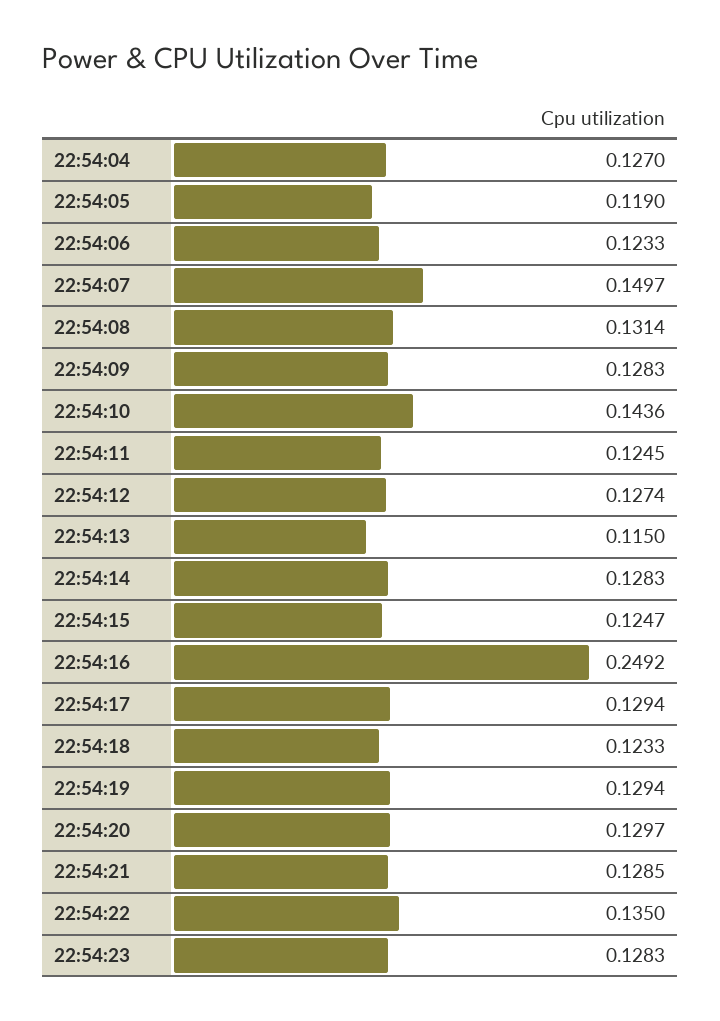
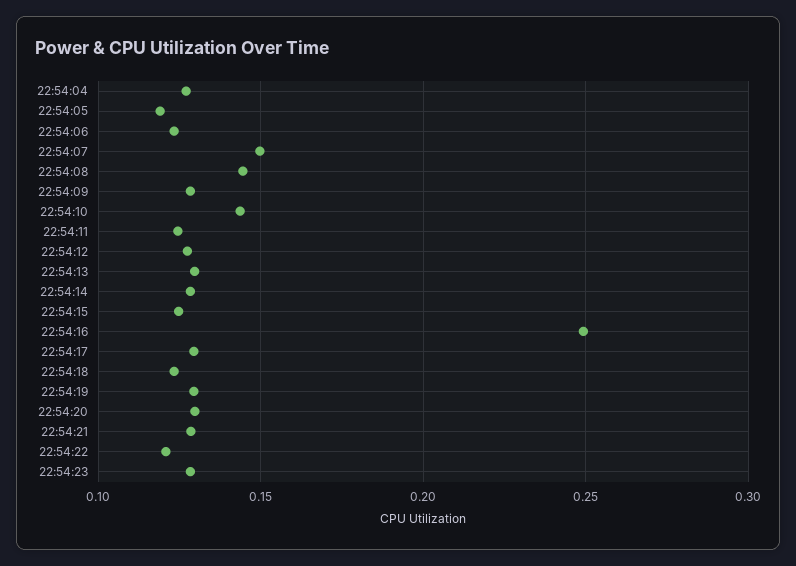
  {
    "22:54:04": 0.127,
    "22:54:05": 0.119,
    "22:54:06": 0.1233,
    "22:54:07": 0.1497,
-   "22:54:08": 0.1314,
+   "22:54:08": 0.145,
    "22:54:09": 0.1283,
    "22:54:10": 0.1436,
    "22:54:11": 0.1245,
    "22:54:12": 0.1274,
-   "22:54:13": 0.115,
+   "22:54:13": 0.13,
    "22:54:14": 0.1283,
    "22:54:15": 0.1247,
    "22:54:16": 0.2492,
    "22:54:17": 0.1294,
    "22:54:18": 0.1233,
    "22:54:19": 0.1294,
    "22:54:20": 0.1297,
    "22:54:21": 0.1285,
-   "22:54:22": 0.135,
+   "22:54:22": 0.12,
    "22:54:23": 0.1283
  }

